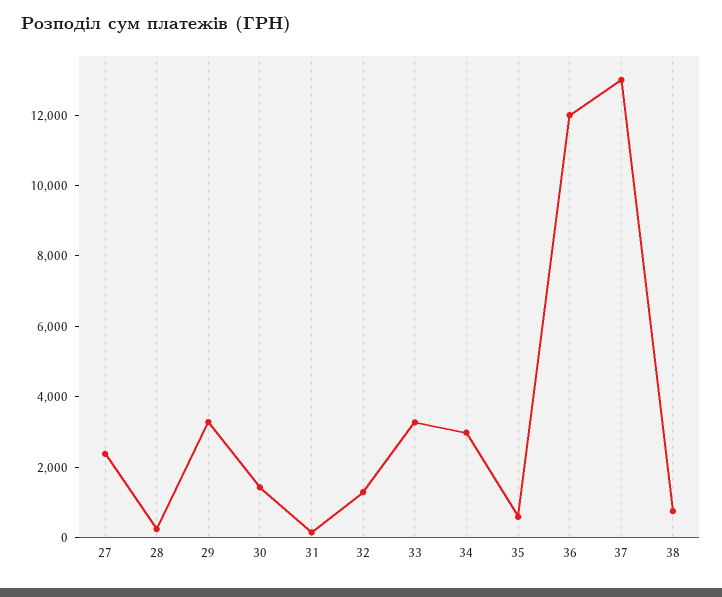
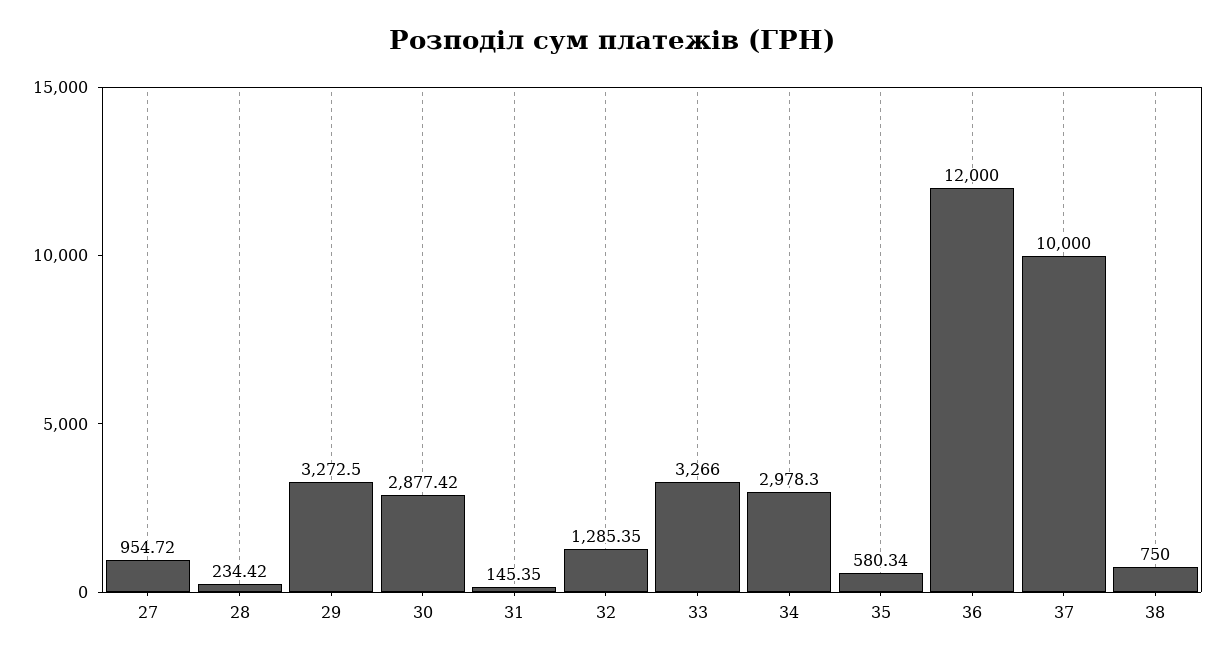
  {
-   "27": 2500,
+   "27": 954.72,
    "28": 234.42,
    "29": 3272.5,
-   "30": 1500,
+   "30": 2877.42,
    "31": 145.35,
    "32": 1285.35,
    "33": 3266,
    "34": 2978.3,
    "35": 580.34,
    "36": 12000,
-   "37": 13000,
+   "37": 10000,
    "38": 750
  }

